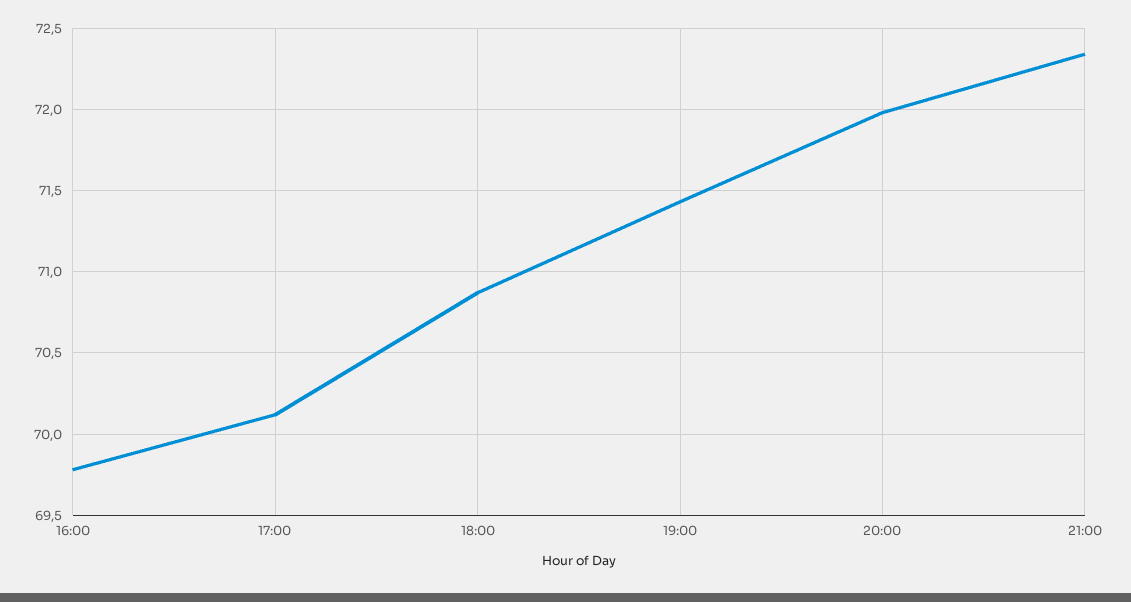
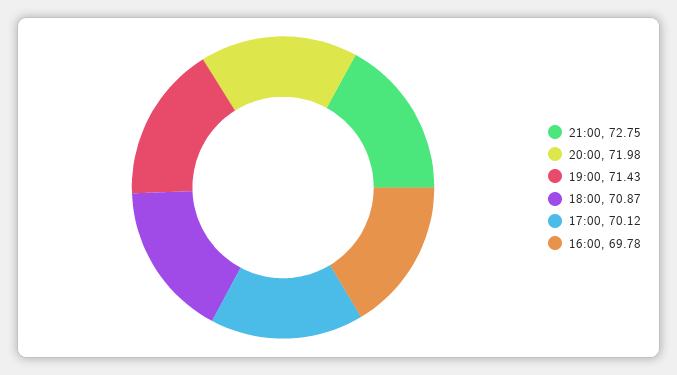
  {
    "16:00": 69.78,
    "17:00": 70.12,
    "18:00": 70.87,
    "19:00": 71.43,
    "20:00": 71.98,
-   "21:00": 72.35
+   "21:00": 72.75
  }

